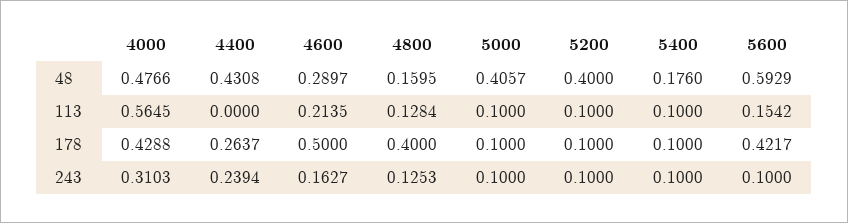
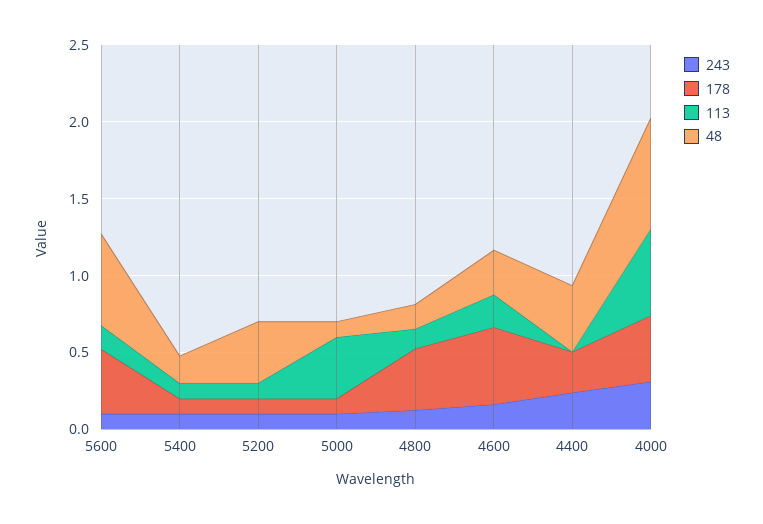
  {
    "48": {
-     "4000": 0.4766,
+     "4000": 0.7,
      "4400": 0.4308,
      "4600": 0.2897,
      "4800": 0.1595,
-     "5000": 0.4057,
+     "5000": 0.1,
      "5200": 0.4,
      "5400": 0.176,
      "5600": 0.5929
    },
    "113": {
      "4000": 0.5645,
      "4400": 0,
      "4600": 0.2135,
      "4800": 0.1284,
-     "5000": 0.1,
+     "5000": 0.4,
      "5200": 0.1,
      "5400": 0.1,
      "5600": 0.1542
    },
    "178": {
      "4000": 0.4288,
      "4400": 0.2637,
      "4600": 0.5,
      "4800": 0.4,
      "5000": 0.1,
      "5200": 0.1,
      "5400": 0.1,
      "5600": 0.4217
    },
    "243": {
      "4000": 0.3103,
      "4400": 0.2394,
      "4600": 0.1627,
      "4800": 0.1253,
      "5000": 0.1,
      "5200": 0.1,
      "5400": 0.1,
      "5600": 0.1
    }
  }

